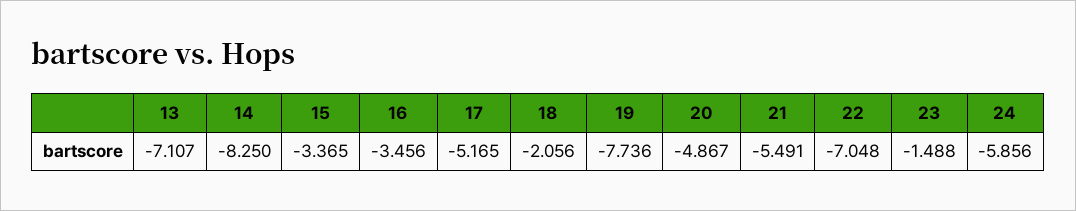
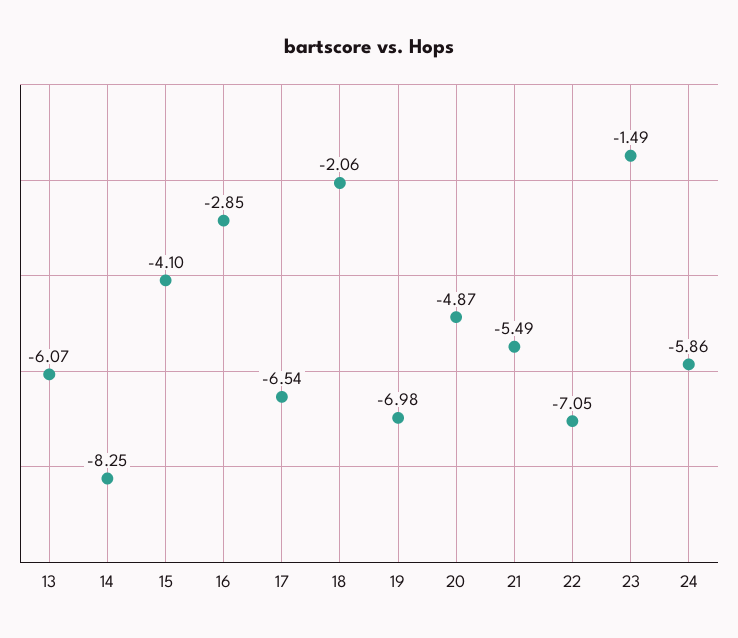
  {
-   "13": -7.107,
+   "13": -6.07,
    "14": -8.25,
-   "15": -3.365,
+   "15": -4.1,
-   "16": -3.456,
+   "16": -2.85,
-   "17": -5.165,
+   "17": -6.54,
    "18": -2.056,
-   "19": -7.736,
+   "19": -6.98,
    "20": -4.867,
    "21": -5.491,
    "22": -7.048,
    "23": -1.488,
    "24": -5.856
  }

